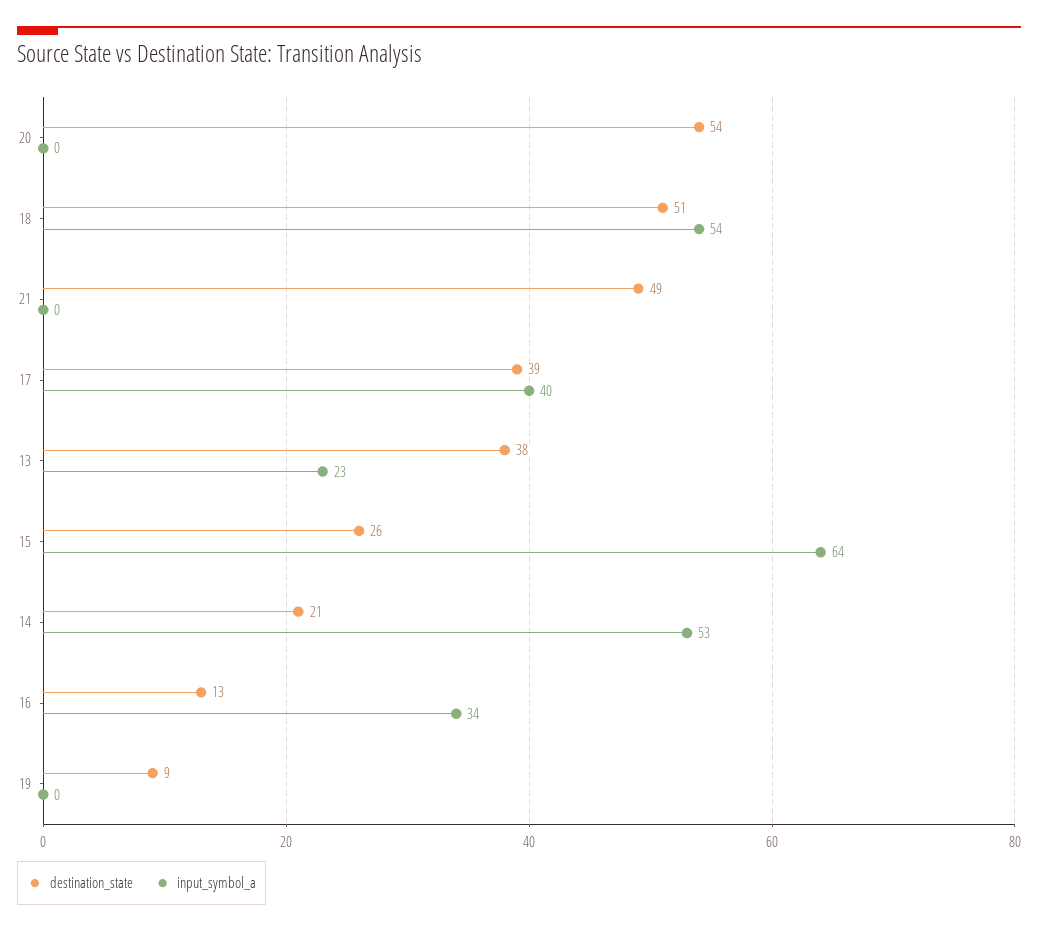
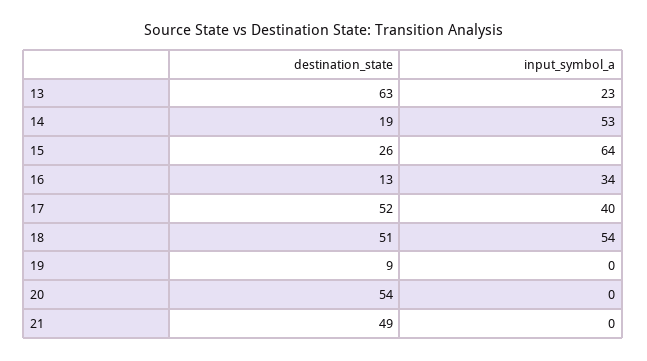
  {
    "destination_state": {
      "20": 54,
      "18": 51,
      "21": 49,
-     "17": 39,
+     "17": 52,
-     "13": 38,
+     "13": 63,
      "15": 26,
-     "14": 21,
+     "14": 19,
      "16": 13,
      "19": 9
    },
    "input_symbol_a": {
      "20": 0,
      "18": 54,
      "21": 0,
      "17": 40,
      "13": 23,
      "15": 64,
      "14": 53,
      "16": 34,
      "19": 0
    }
  }

